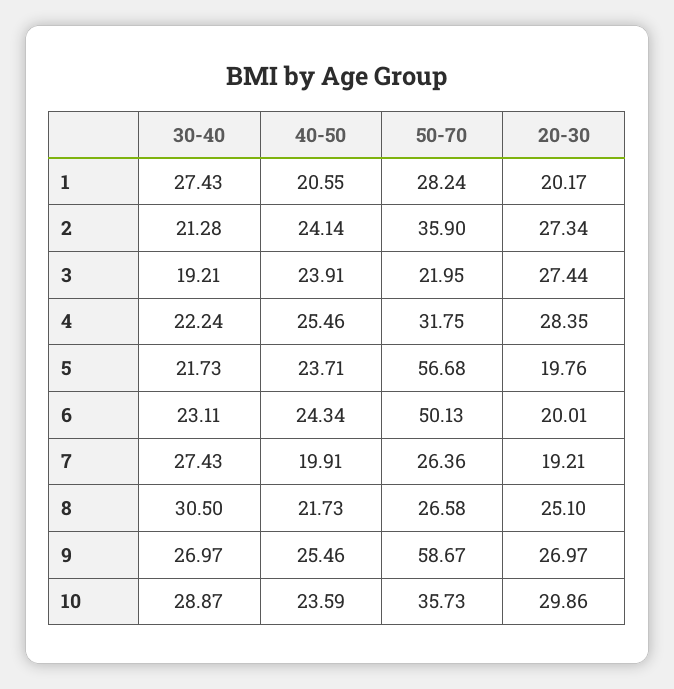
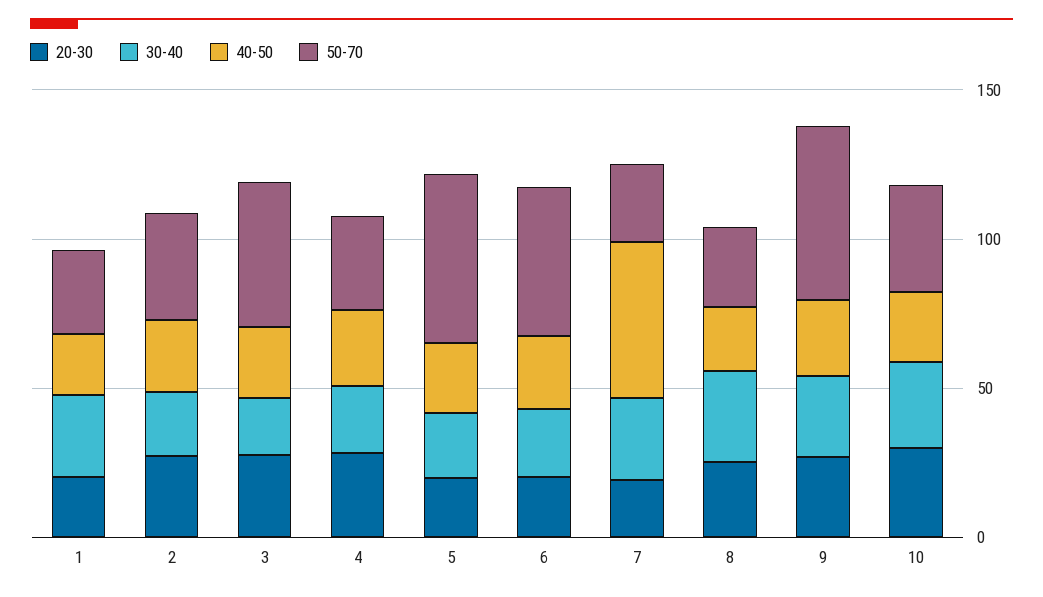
  {
    "30-40": {
      "1": 27.43,
      "2": 21.28,
      "3": 19.21,
      "4": 22.24,
      "5": 21.73,
      "6": 23.11,
      "7": 27.43,
      "8": 30.5,
      "9": 26.97,
      "10": 28.87
    },
    "40-50": {
      "1": 20.55,
      "2": 24.14,
      "3": 23.91,
      "4": 25.46,
      "5": 23.71,
      "6": 24.34,
-     "7": 19.91,
+     "7": 50,
      "8": 21.73,
      "9": 25.46,
      "10": 23.59
    },
    "50-70": {
      "1": 28.24,
      "2": 35.9,
-     "3": 21.95,
+     "3": 50,
      "4": 31.75,
      "5": 56.68,
      "6": 50.13,
      "7": 26.36,
      "8": 26.58,
      "9": 58.67,
      "10": 35.73
    },
    "20-30": {
      "1": 20.17,
      "2": 27.34,
      "3": 27.44,
      "4": 28.35,
      "5": 19.76,
      "6": 20.01,
      "7": 19.21,
      "8": 25.1,
      "9": 26.97,
      "10": 29.86
    }
  }

